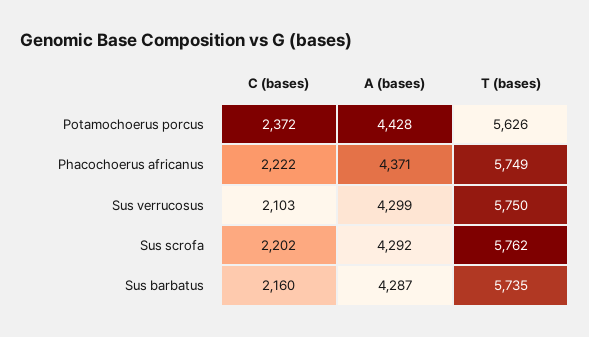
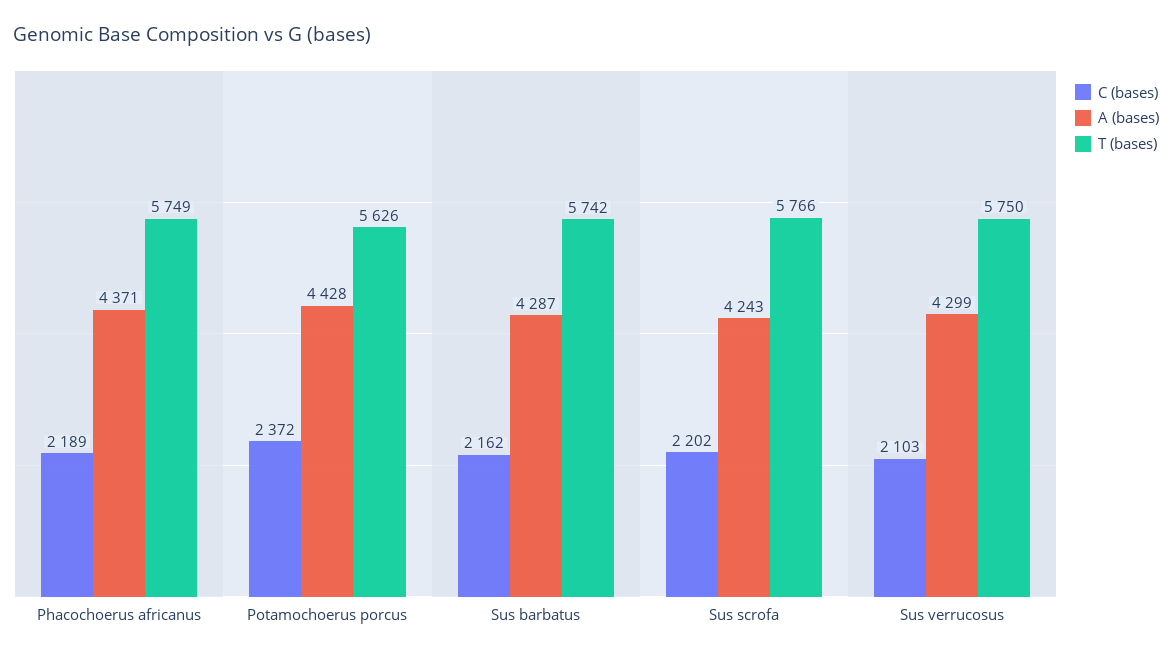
  {
    "C (bases)": {
      "Potamochoerus porcus": 2372,
-     "Phacochoerus africanus": 2222,
+     "Phacochoerus africanus": 2189,
      "Sus verrucosus": 2103,
      "Sus scrofa": 2202,
-     "Sus barbatus": 2160
+     "Sus barbatus": 2162
    },
    "A (bases)": {
      "Potamochoerus porcus": 4428,
      "Phacochoerus africanus": 4371,
      "Sus verrucosus": 4299,
-     "Sus scrofa": 4292,
+     "Sus scrofa": 4243,
      "Sus barbatus": 4287
    },
    "T (bases)": {
      "Potamochoerus porcus": 5626,
      "Phacochoerus africanus": 5749,
      "Sus verrucosus": 5750,
-     "Sus scrofa": 5762,
+     "Sus scrofa": 5766,
-     "Sus barbatus": 5735
+     "Sus barbatus": 5742
    }
  }

